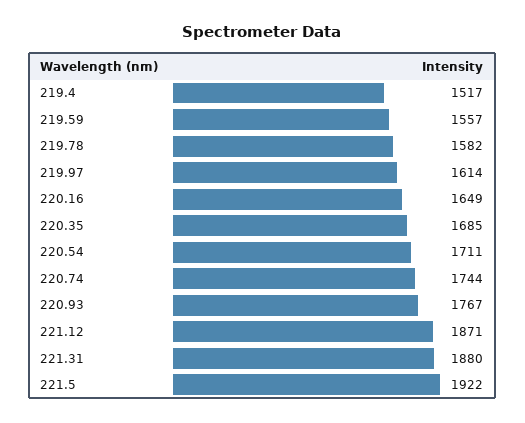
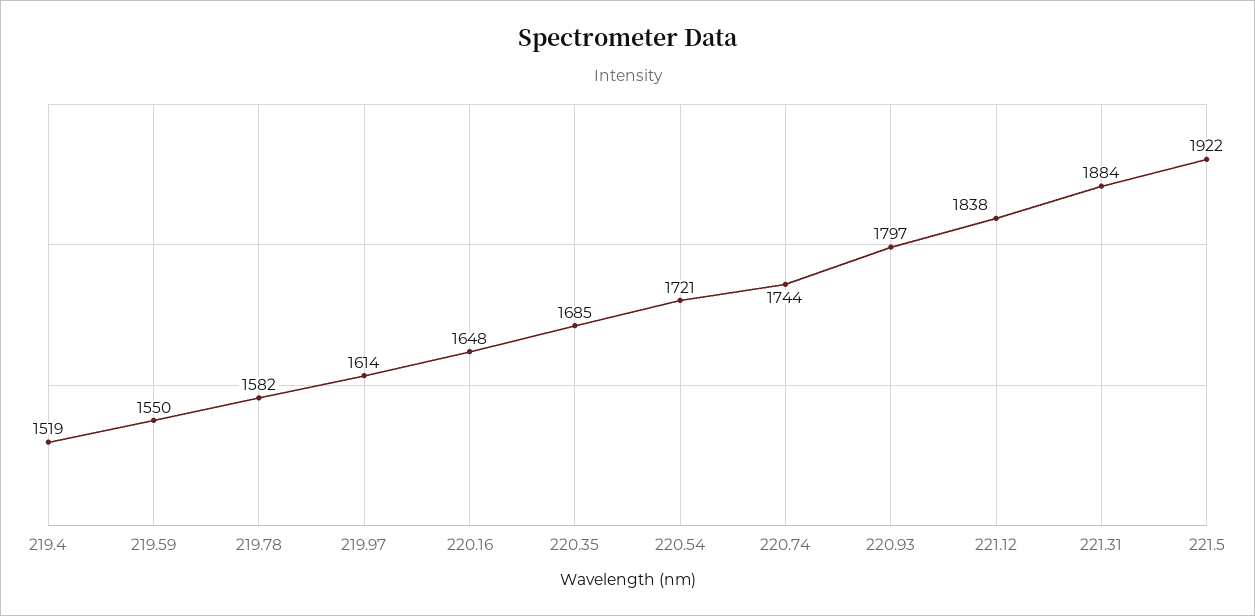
  {
-   "219.4": 1517,
+   "219.4": 1519,
-   "219.59": 1557,
+   "219.59": 1550,
    "219.78": 1582,
    "219.97": 1614,
-   "220.16": 1649,
+   "220.16": 1648,
    "220.35": 1685,
-   "220.54": 1711,
+   "220.54": 1721,
    "220.74": 1744,
-   "220.93": 1767,
+   "220.93": 1797,
-   "221.12": 1871,
+   "221.12": 1838,
-   "221.31": 1880,
+   "221.31": 1884,
    "221.5": 1922
  }

